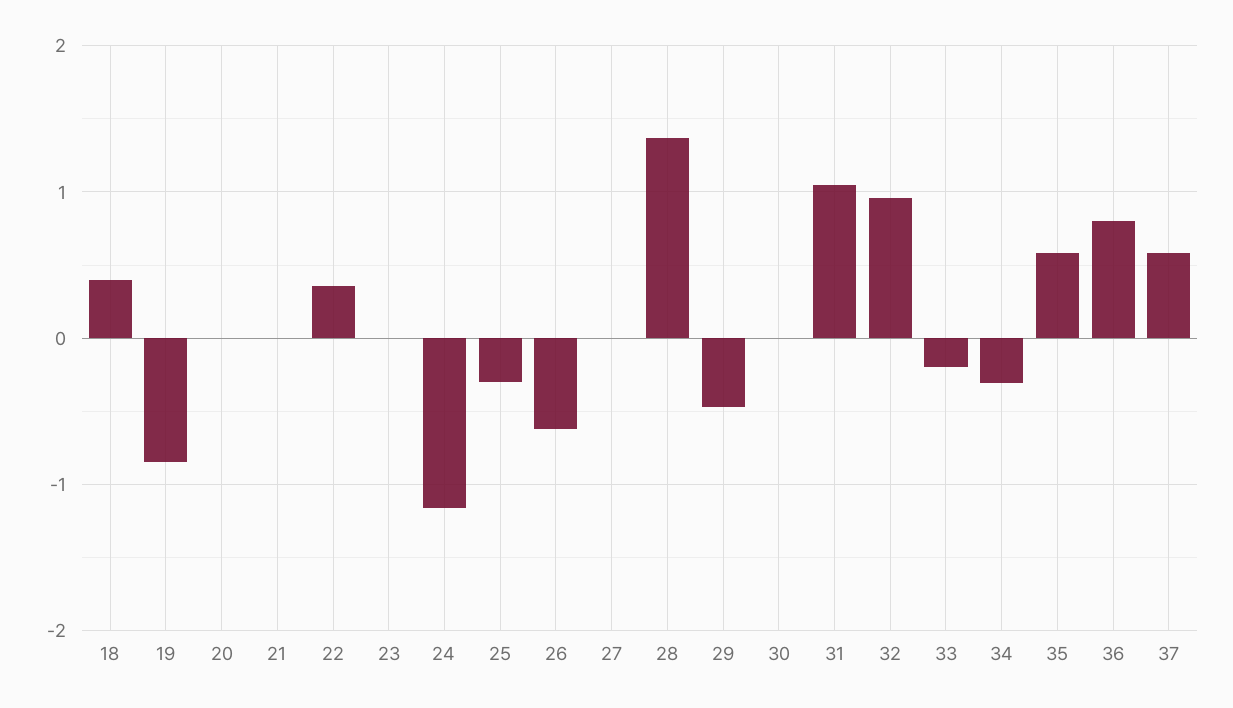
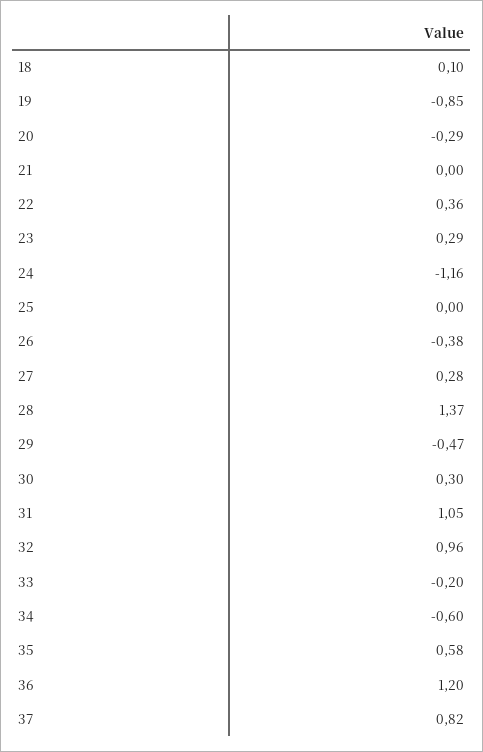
  {
-   "18": 0.4,
+   "18": 0.1,
    "19": -0.85,
-   "20": 0,
+   "20": -0.29,
    "21": 0,
    "22": 0.36,
-   "23": 0,
+   "23": 0.29,
    "24": -1.16,
-   "25": -0.3,
+   "25": 0,
-   "26": -0.6,
+   "26": -0.38,
-   "27": 0,
+   "27": 0.28,
    "28": 1.37,
    "29": -0.47,
-   "30": 0,
+   "30": 0.3,
    "31": 1.05,
    "32": 0.96,
    "33": -0.2,
-   "34": -0.3,
+   "34": -0.6,
    "35": 0.58,
-   "36": 0.8,
+   "36": 1.2,
-   "37": 0.6
+   "37": 0.82
  }

